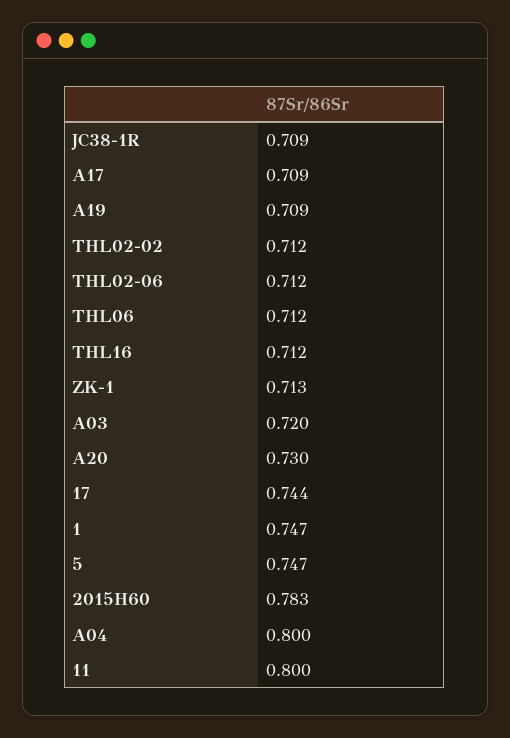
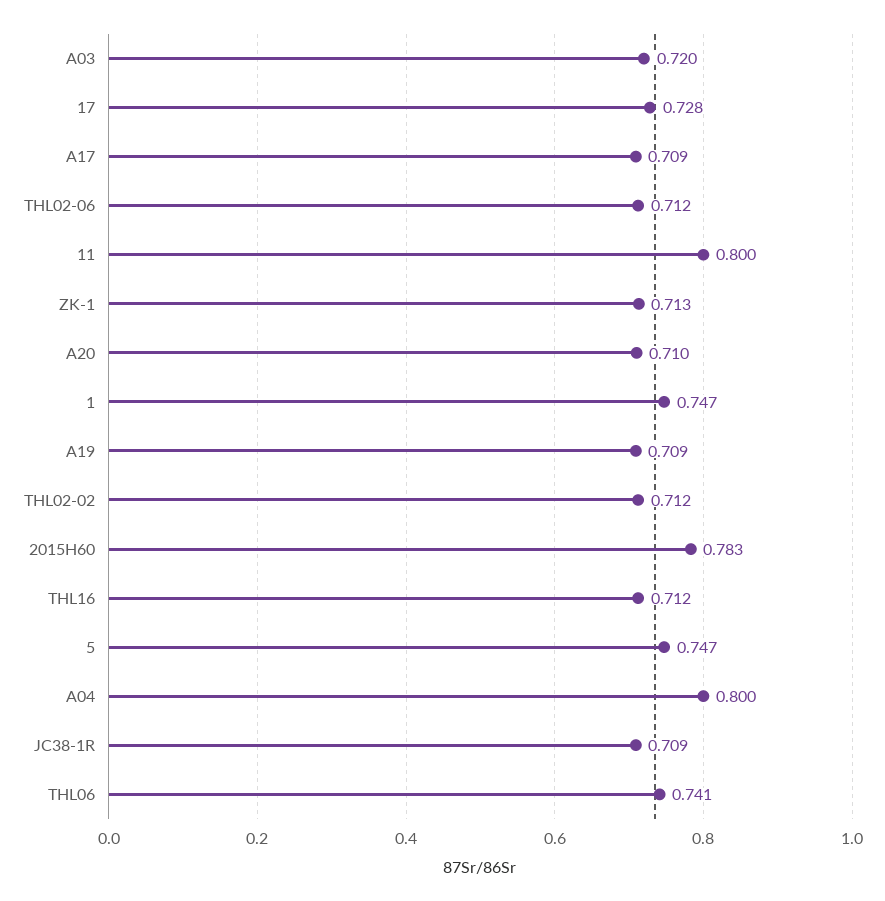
  {
    "JC38-1R": 0.709,
    "A17": 0.709,
    "A19": 0.709,
    "THL02-02": 0.712,
    "THL02-06": 0.712,
-   "THL06": 0.712,
+   "THL06": 0.741,
    "THL16": 0.712,
    "ZK-1": 0.713,
    "A03": 0.72,
-   "A20": 0.73,
+   "A20": 0.71,
-   "17": 0.744,
+   "17": 0.728,
    "1": 0.747,
    "5": 0.747,
    "2015H60": 0.783,
    "A04": 0.8,
    "11": 0.8
  }

